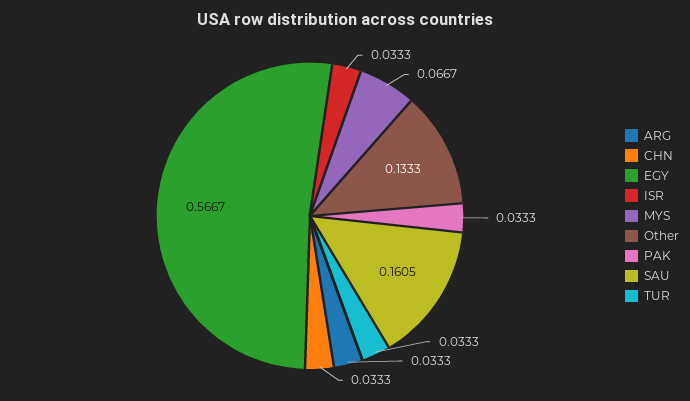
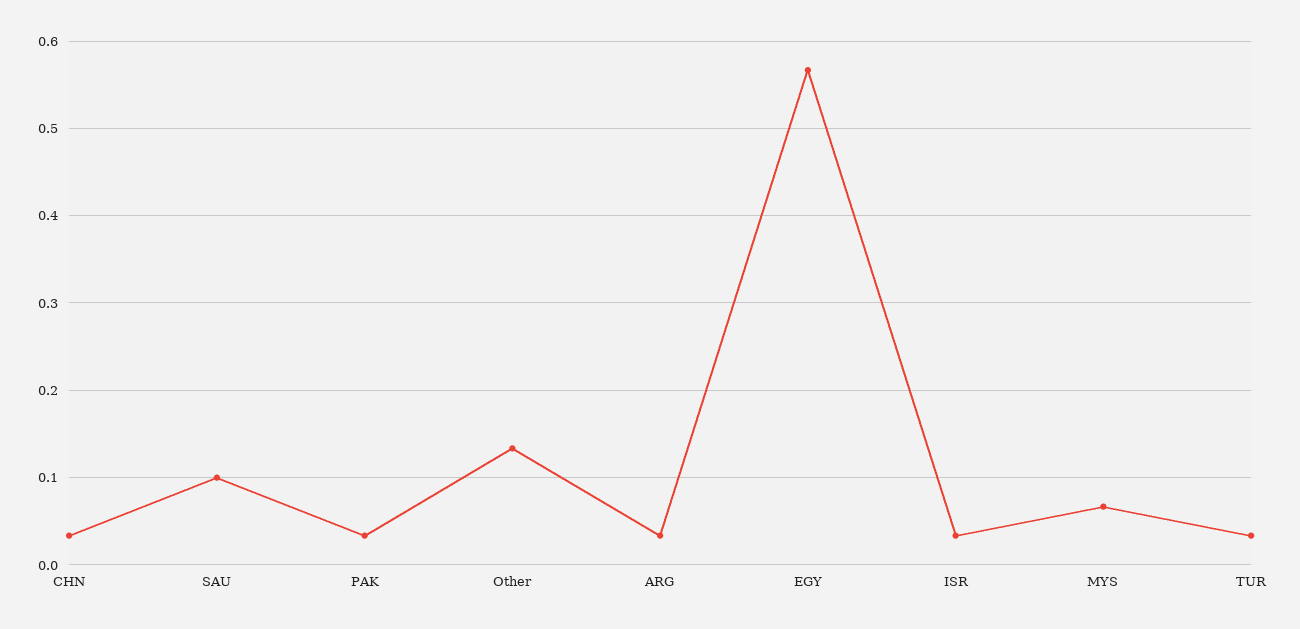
  {
    "ARG": 0.0333,
    "CHN": 0.0333,
    "EGY": 0.5667,
    "ISR": 0.0333,
    "MYS": 0.0667,
    "Other": 0.1333,
    "PAK": 0.0333,
-   "SAU": 0.1605,
+   "SAU": 0.1,
    "TUR": 0.0333
  }

